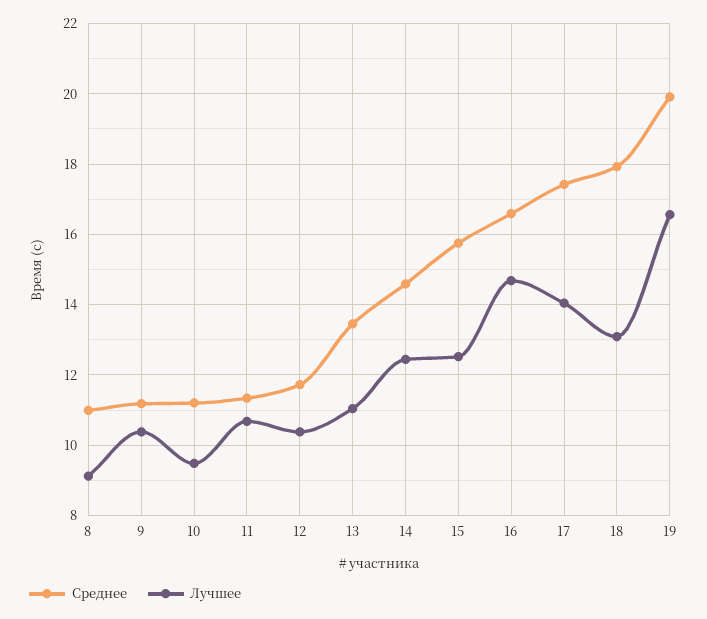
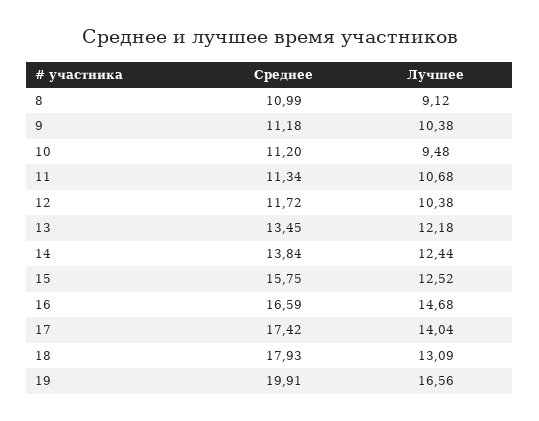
  {
    "Среднее": {
      "8": 10.99,
      "9": 11.18,
      "10": 11.2,
      "11": 11.34,
      "12": 11.72,
      "13": 13.45,
-     "14": 14.6,
+     "14": 13.84,
      "15": 15.75,
      "16": 16.59,
      "17": 17.42,
      "18": 17.93,
      "19": 19.91
    },
    "Лучшее": {
      "8": 9.12,
      "9": 10.38,
      "10": 9.48,
      "11": 10.68,
      "12": 10.38,
-     "13": 11,
+     "13": 12.18,
      "14": 12.44,
      "15": 12.52,
      "16": 14.68,
      "17": 14.04,
      "18": 13.09,
      "19": 16.56
    }
  }

